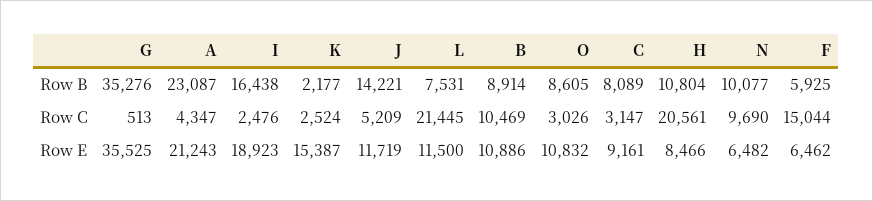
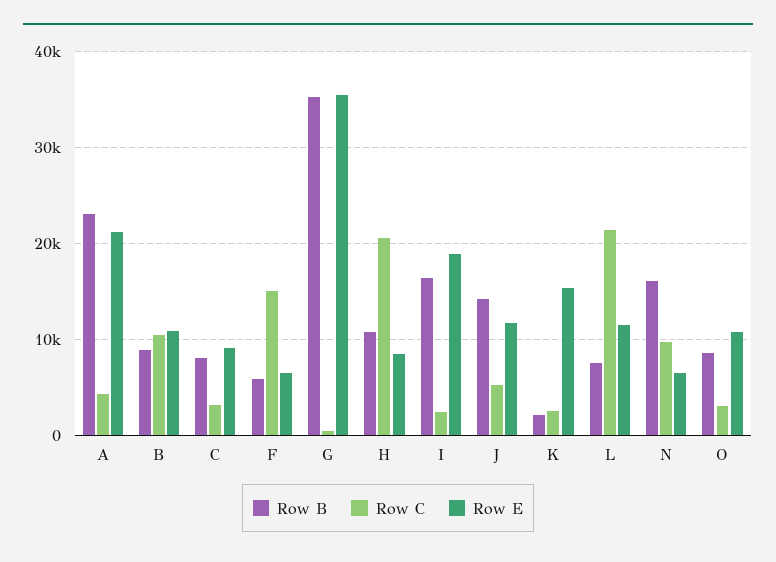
  {
    "Row B": {
      "G": 35276,
      "A": 23087,
      "I": 16438,
      "K": 2177,
      "J": 14221,
      "L": 7531,
      "B": 8914,
      "O": 8605,
      "C": 8089,
      "H": 10804,
-     "N": 10077,
+     "N": 16000,
      "F": 5925
    },
    "Row C": {
      "G": 513,
      "A": 4347,
      "I": 2476,
      "K": 2524,
      "J": 5209,
      "L": 21445,
      "B": 10469,
      "O": 3026,
      "C": 3147,
      "H": 20561,
      "N": 9690,
      "F": 15044
    },
    "Row E": {
      "G": 35525,
      "A": 21243,
      "I": 18923,
      "K": 15387,
      "J": 11719,
      "L": 11500,
      "B": 10886,
      "O": 10832,
      "C": 9161,
      "H": 8466,
      "N": 6482,
      "F": 6462
    }
  }

